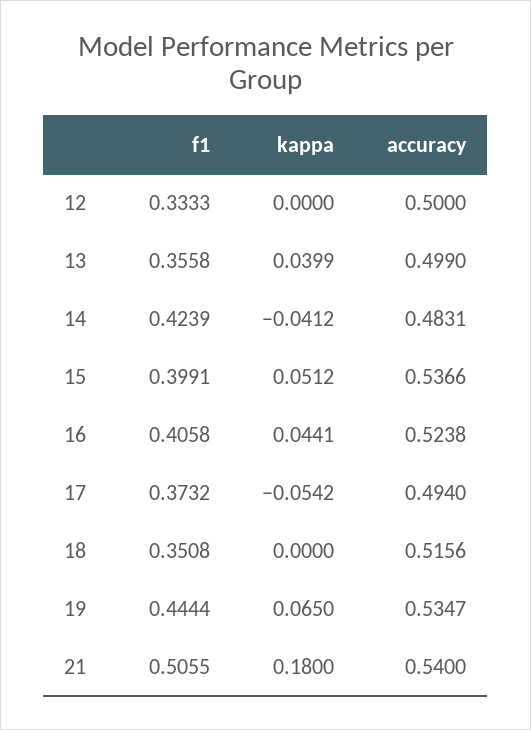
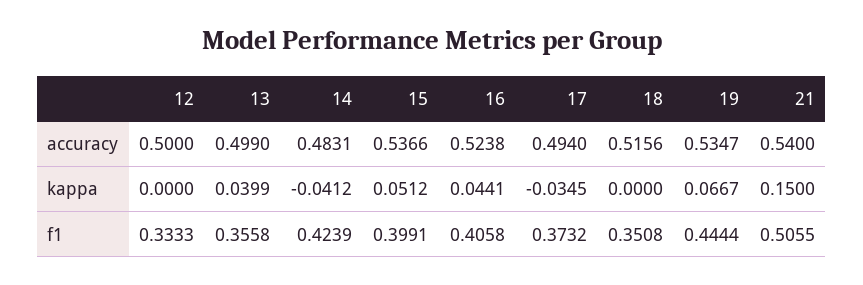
  {
    "f1": {
      "12": 0.3333,
      "13": 0.3558,
      "14": 0.4239,
      "15": 0.3991,
      "16": 0.4058,
      "17": 0.3732,
      "18": 0.3508,
      "19": 0.4444,
      "21": 0.5055
    },
    "kappa": {
      "12": 0,
      "13": 0.0399,
      "14": -0.0412,
      "15": 0.0512,
      "16": 0.0441,
-     "17": -0.0542,
+     "17": -0.0345,
      "18": 0,
-     "19": 0.065,
+     "19": 0.0667,
-     "21": 0.18
+     "21": 0.15
    },
    "accuracy": {
      "12": 0.5,
      "13": 0.499,
      "14": 0.4831,
      "15": 0.5366,
      "16": 0.5238,
      "17": 0.494,
      "18": 0.5156,
      "19": 0.5347,
      "21": 0.54
    }
  }

